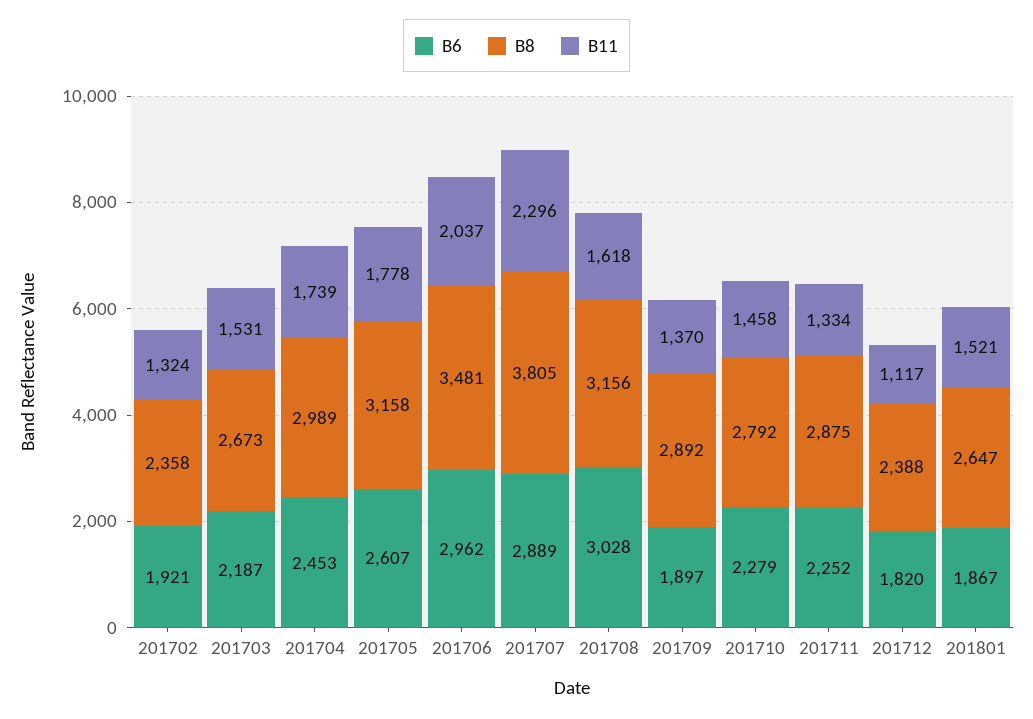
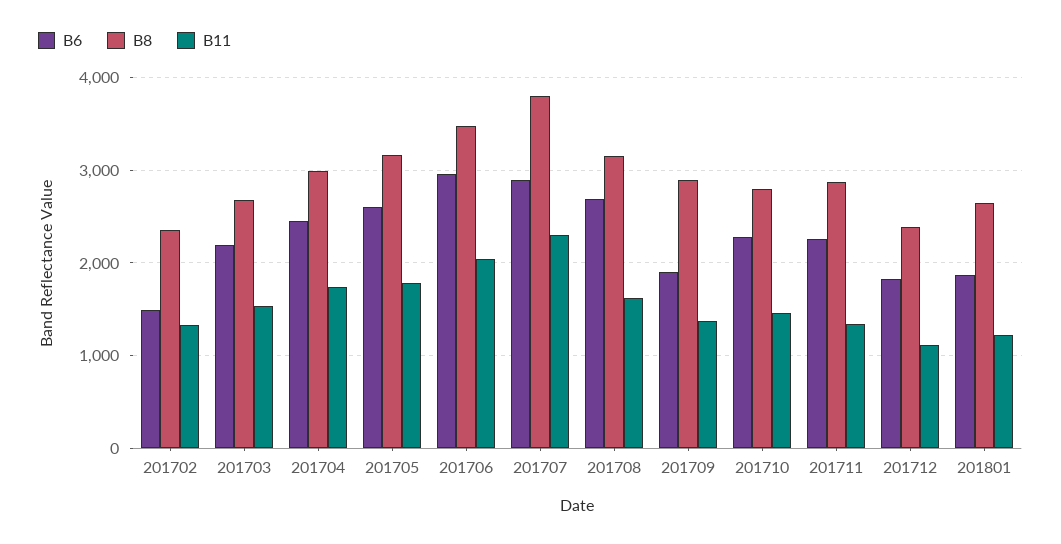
  {
    "B6": {
-     "201702": 1921,
+     "201702": 1500,
      "201703": 2187,
      "201704": 2453,
      "201705": 2607,
      "201706": 2962,
      "201707": 2889,
-     "201708": 3028,
+     "201708": 2700,
      "201709": 1897,
      "201710": 2279,
      "201711": 2252,
      "201712": 1820,
      "201801": 1867
    },
    "B8": {
      "201702": 2358,
      "201703": 2673,
      "201704": 2989,
      "201705": 3158,
      "201706": 3481,
      "201707": 3805,
      "201708": 3156,
      "201709": 2892,
      "201710": 2792,
      "201711": 2875,
      "201712": 2388,
      "201801": 2647
    },
    "B11": {
      "201702": 1324,
      "201703": 1531,
      "201704": 1739,
      "201705": 1778,
      "201706": 2037,
      "201707": 2296,
      "201708": 1618,
      "201709": 1370,
      "201710": 1458,
      "201711": 1334,
      "201712": 1117,
-     "201801": 1521
+     "201801": 1200
    }
  }

